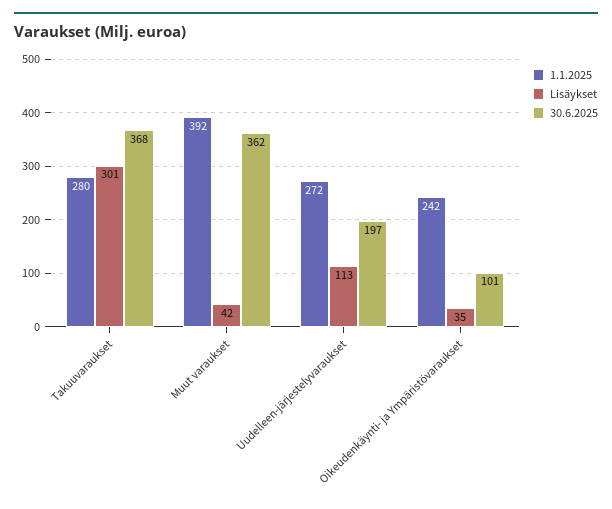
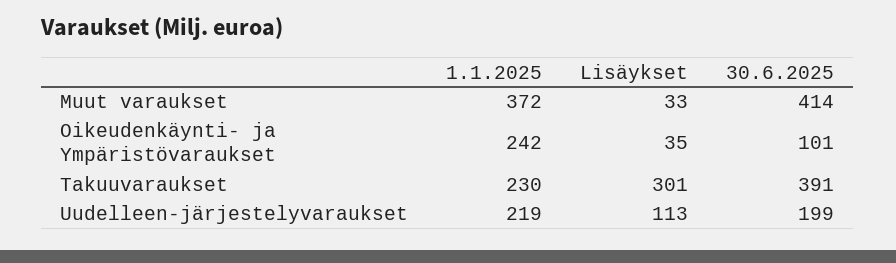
  {
    "1.1.2025": {
-     "Takuuvaraukset": 280,
+     "Takuuvaraukset": 230,
-     "Muut varaukset": 392,
+     "Muut varaukset": 372,
-     "Uudelleen-järjestelyvaraukset": 272,
+     "Uudelleen-järjestelyvaraukset": 219,
      "Oikeudenkäynti- ja Ympäristövaraukset": 242
    },
    "Lisäykset": {
      "Takuuvaraukset": 301,
-     "Muut varaukset": 42,
+     "Muut varaukset": 33,
      "Uudelleen-järjestelyvaraukset": 113,
      "Oikeudenkäynti- ja Ympäristövaraukset": 35
    },
    "30.6.2025": {
-     "Takuuvaraukset": 368,
+     "Takuuvaraukset": 391,
-     "Muut varaukset": 362,
+     "Muut varaukset": 414,
-     "Uudelleen-järjestelyvaraukset": 197,
+     "Uudelleen-järjestelyvaraukset": 199,
      "Oikeudenkäynti- ja Ympäristövaraukset": 101
    }
  }

